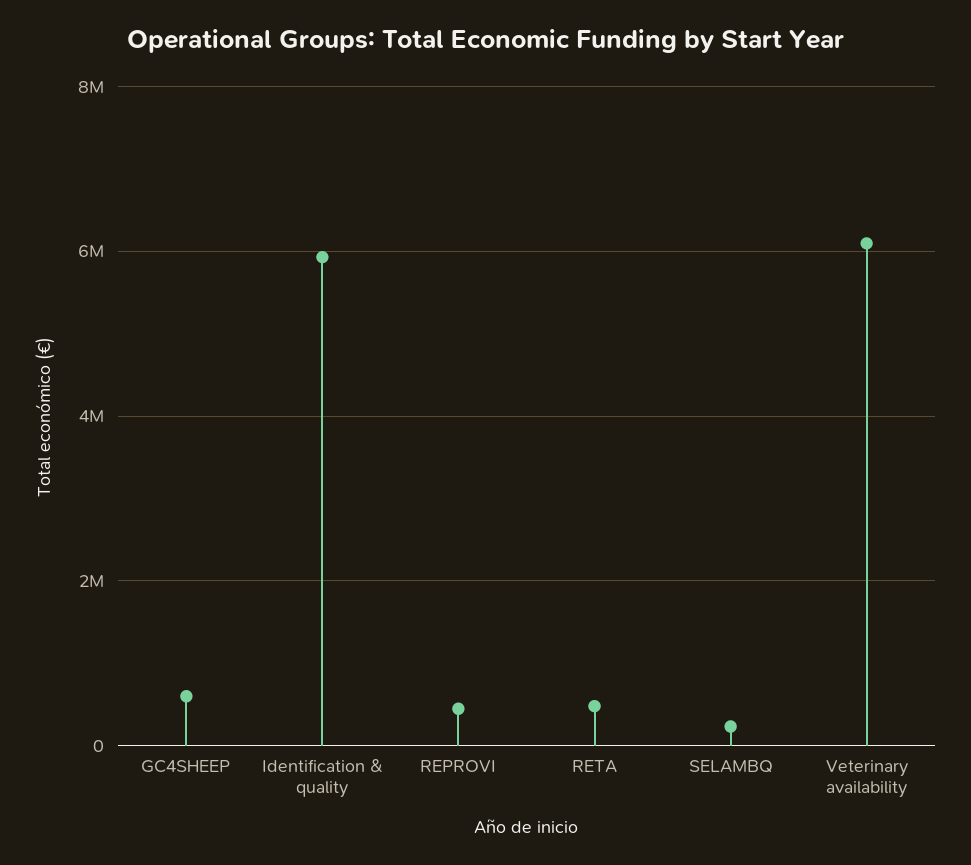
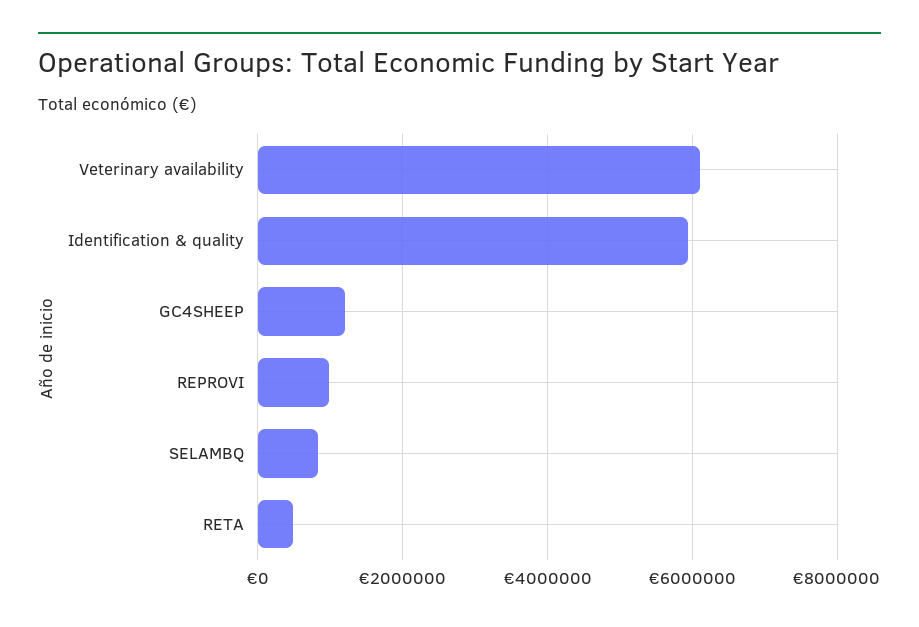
  {
-   "GC4SHEEP": 600000,
+   "GC4SHEEP": 1200000,
    "Identification & quality": 6000000,
-   "REPROVI": 400000,
+   "REPROVI": 1000000,
    "RETA": 400000,
-   "SELAMBQ": 200000,
+   "SELAMBQ": 800000,
    "Veterinary availability": 6000000
  }

